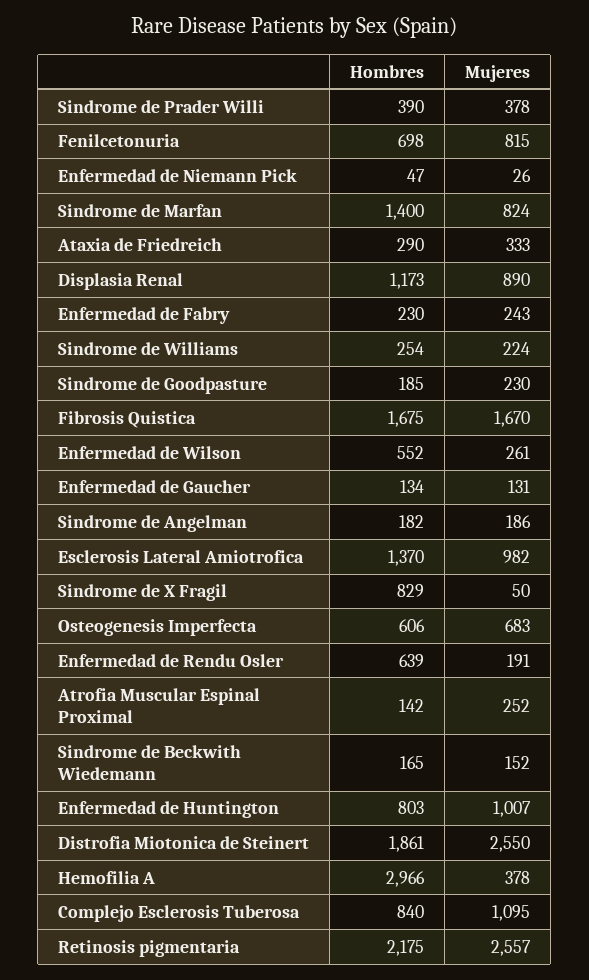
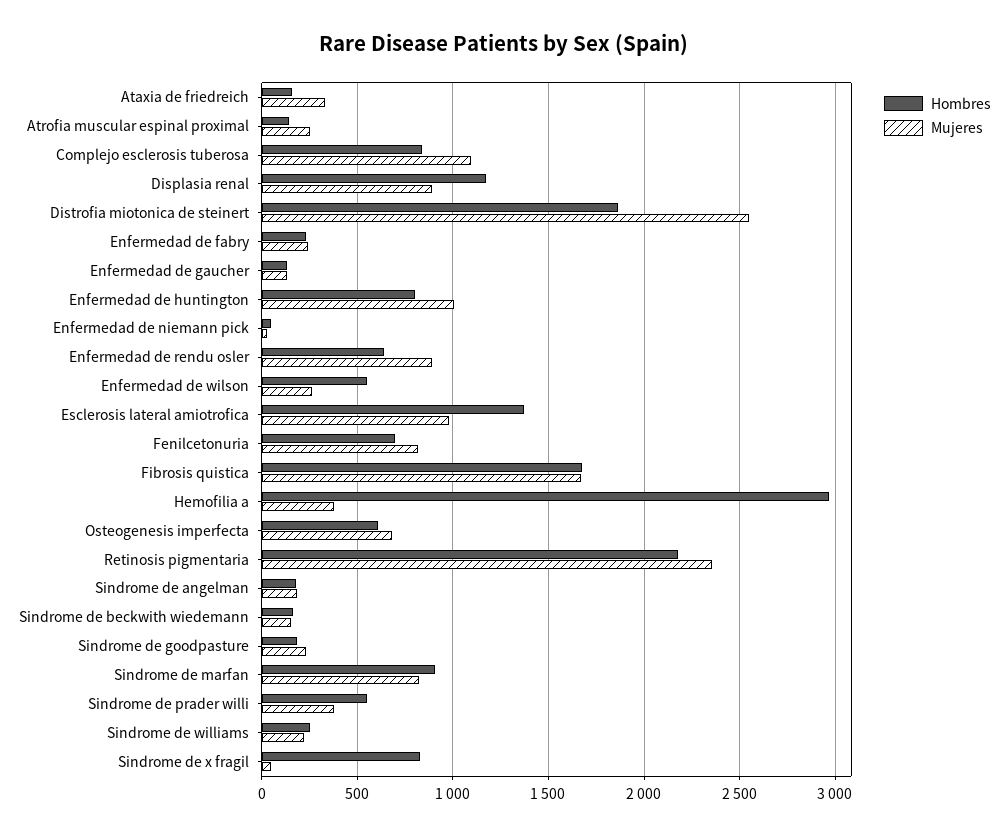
  {
    "Hombres": {
-     "Sindrome de Prader Willi": 390,
+     "Sindrome de Prader Willi": 550,
      "Fenilcetonuria": 698,
      "Enfermedad de Niemann Pick": 47,
-     "Sindrome de Marfan": 1400,
+     "Sindrome de Marfan": 900,
-     "Ataxia de Friedreich": 290,
+     "Ataxia de Friedreich": 150,
      "Displasia Renal": 1173,
      "Enfermedad de Fabry": 230,
      "Sindrome de Williams": 254,
      "Sindrome de Goodpasture": 185,
      "Fibrosis Quistica": 1675,
      "Enfermedad de Wilson": 552,
      "Enfermedad de Gaucher": 134,
      "Sindrome de Angelman": 182,
      "Esclerosis Lateral Amiotrofica": 1370,
      "Sindrome de X Fragil": 829,
      "Osteogenesis Imperfecta": 606,
      "Enfermedad de Rendu Osler": 639,
      "Atrofia Muscular Espinal Proximal": 142,
      "Sindrome de Beckwith Wiedemann": 165,
      "Enfermedad de Huntington": 803,
      "Distrofia Miotonica de Steinert": 1861,
      "Hemofilia A": 2966,
      "Complejo Esclerosis Tuberosa": 840,
      "Retinosis pigmentaria": 2175
    },
    "Mujeres": {
      "Sindrome de Prader Willi": 378,
      "Fenilcetonuria": 815,
      "Enfermedad de Niemann Pick": 26,
      "Sindrome de Marfan": 824,
      "Ataxia de Friedreich": 333,
      "Displasia Renal": 890,
      "Enfermedad de Fabry": 243,
      "Sindrome de Williams": 224,
      "Sindrome de Goodpasture": 230,
      "Fibrosis Quistica": 1670,
      "Enfermedad de Wilson": 261,
      "Enfermedad de Gaucher": 131,
      "Sindrome de Angelman": 186,
      "Esclerosis Lateral Amiotrofica": 982,
      "Sindrome de X Fragil": 50,
      "Osteogenesis Imperfecta": 683,
-     "Enfermedad de Rendu Osler": 191,
+     "Enfermedad de Rendu Osler": 900,
      "Atrofia Muscular Espinal Proximal": 252,
      "Sindrome de Beckwith Wiedemann": 152,
      "Enfermedad de Huntington": 1007,
      "Distrofia Miotonica de Steinert": 2550,
      "Hemofilia A": 378,
      "Complejo Esclerosis Tuberosa": 1095,
-     "Retinosis pigmentaria": 2557
+     "Retinosis pigmentaria": 2350
    }
  }

